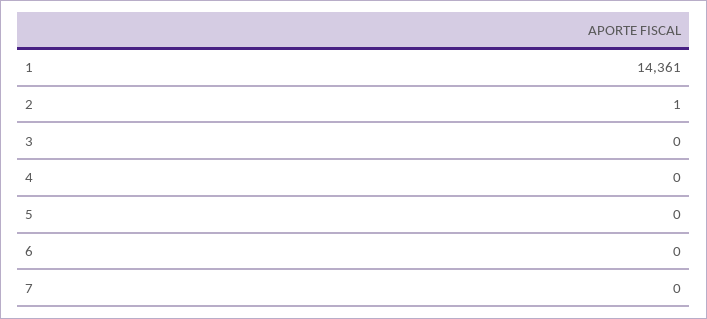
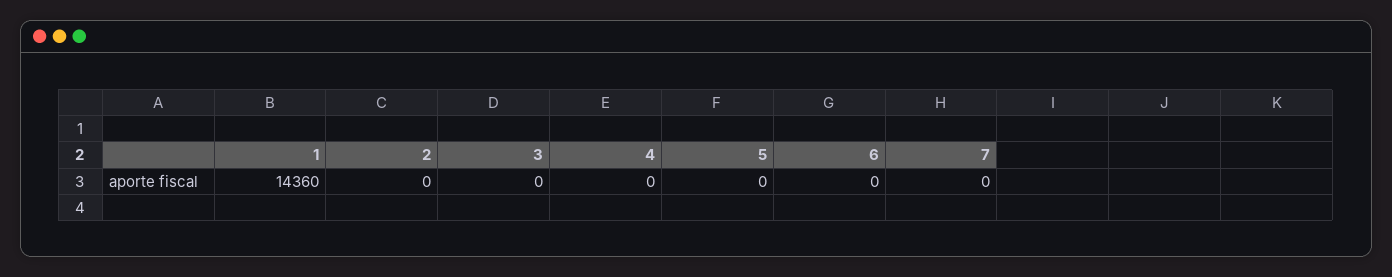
  {
-   "1": 14361,
+   "1": 14360,
-   "2": 1,
+   "2": 0,
    "3": 0,
    "4": 0,
    "5": 0,
    "6": 0,
    "7": 0
  }

